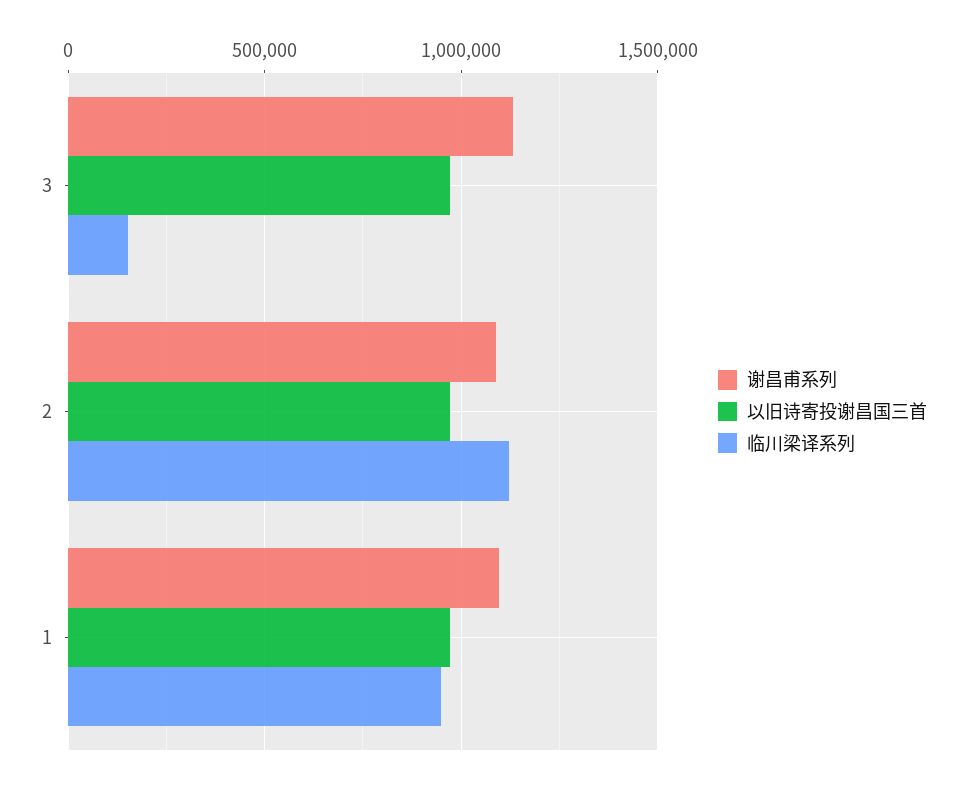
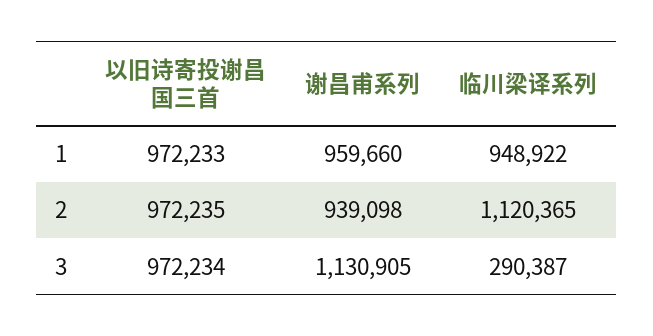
  {
    "谢昌甫系列": {
      "3": 1130905,
-     "2": 1100000,
+     "2": 939098,
-     "1": 1100000
+     "1": 959660
    },
    "以旧诗寄投谢昌国三首": {
      "3": 972234,
      "2": 972235,
      "1": 972233
    },
    "临川梁译系列": {
-     "3": 150000,
+     "3": 290387,
      "2": 1120365,
      "1": 948922
    }
  }

